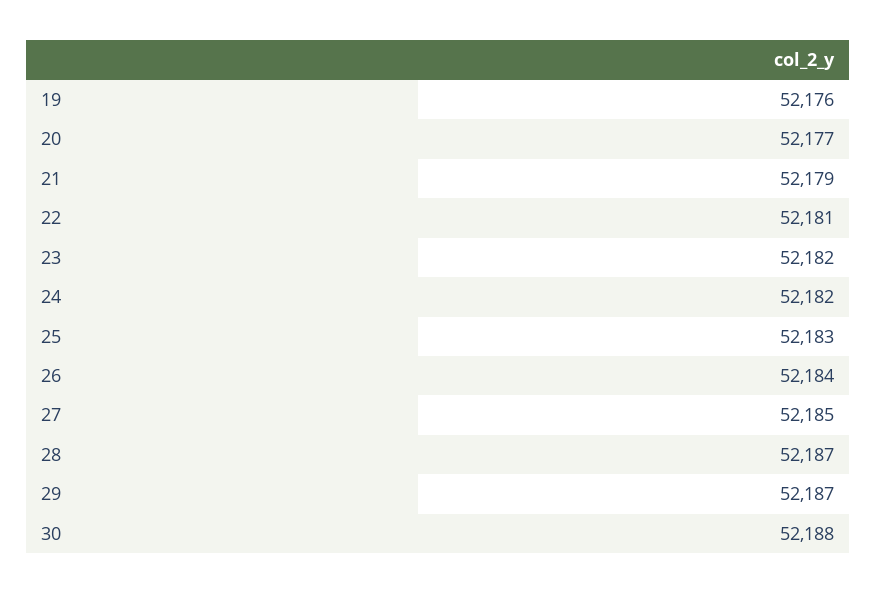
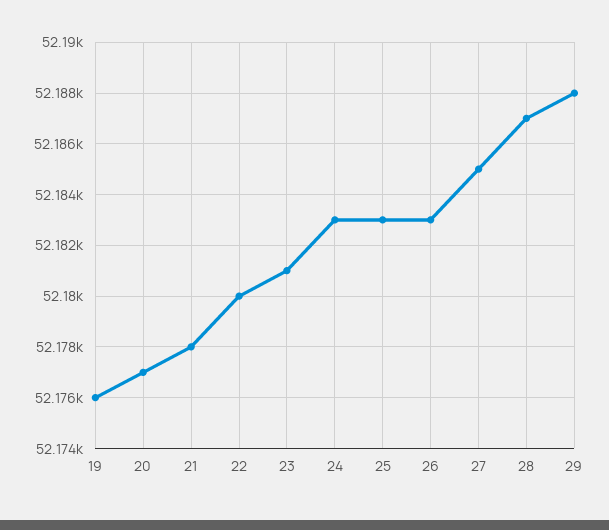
  {
    "19": 52176,
    "20": 52177,
-   "21": 52179,
+   "21": 52178,
-   "22": 52181,
+   "22": 52180,
-   "23": 52182,
+   "23": 52181,
-   "24": 52182,
+   "24": 52183,
    "25": 52183,
-   "26": 52184,
+   "26": 52183,
    "27": 52185,
    "28": 52187,
-   "29": 52187,
+   "29": 52188
-   "30": 52188
  }

